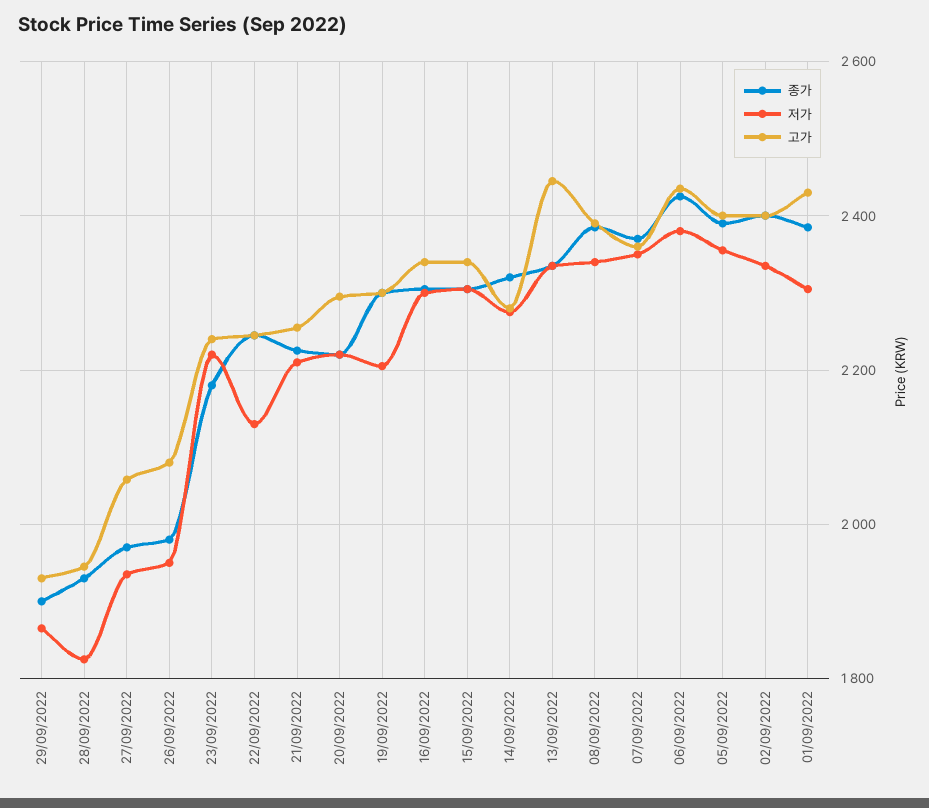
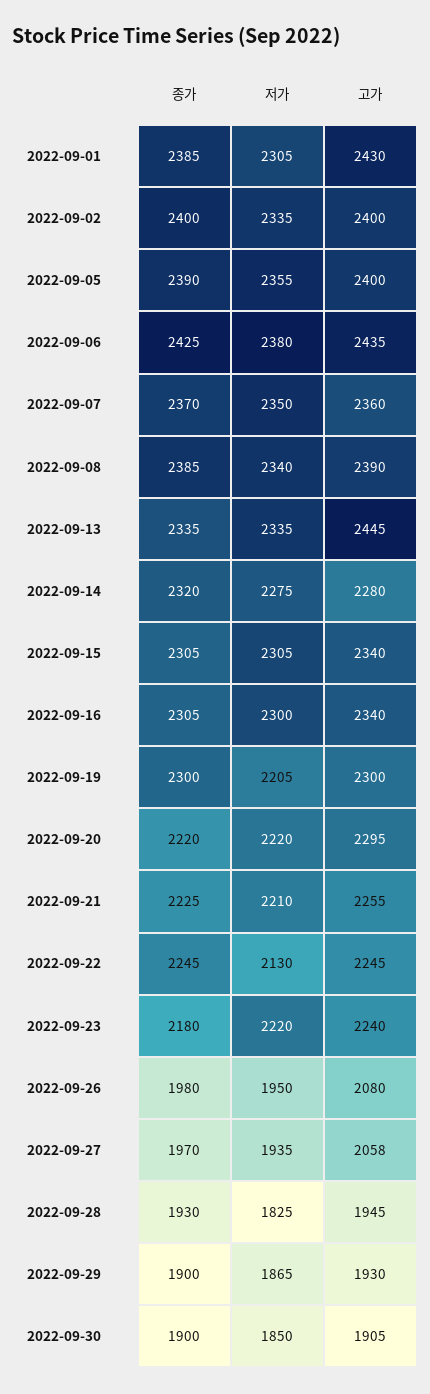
  {
    "종가": {
      "29/09/2022": 1900,
      "28/09/2022": 1930,
      "27/09/2022": 1970,
      "26/09/2022": 1980,
      "23/09/2022": 2180,
      "22/09/2022": 2245,
      "21/09/2022": 2225,
      "20/09/2022": 2220,
      "19/09/2022": 2300,
      "16/09/2022": 2305,
      "15/09/2022": 2305,
      "14/09/2022": 2320,
      "13/09/2022": 2335,
      "08/09/2022": 2385,
      "07/09/2022": 2370,
      "06/09/2022": 2425,
      "05/09/2022": 2390,
      "02/09/2022": 2400,
-     "01/09/2022": 2385
+     "01/09/2022": 2385,
+     "2022-09-30": 1900
    },
    "저가": {
      "29/09/2022": 1865,
      "28/09/2022": 1825,
      "27/09/2022": 1935,
      "26/09/2022": 1950,
      "23/09/2022": 2220,
      "22/09/2022": 2130,
      "21/09/2022": 2210,
      "20/09/2022": 2220,
      "19/09/2022": 2205,
      "16/09/2022": 2300,
      "15/09/2022": 2305,
      "14/09/2022": 2275,
      "13/09/2022": 2335,
      "08/09/2022": 2340,
      "07/09/2022": 2350,
      "06/09/2022": 2380,
      "05/09/2022": 2355,
      "02/09/2022": 2335,
-     "01/09/2022": 2305
+     "01/09/2022": 2305,
+     "2022-09-30": 1850
    },
    "고가": {
      "29/09/2022": 1930,
      "28/09/2022": 1945,
      "27/09/2022": 2058,
      "26/09/2022": 2080,
      "23/09/2022": 2240,
      "22/09/2022": 2245,
      "21/09/2022": 2255,
      "20/09/2022": 2295,
      "19/09/2022": 2300,
      "16/09/2022": 2340,
      "15/09/2022": 2340,
      "14/09/2022": 2280,
      "13/09/2022": 2445,
      "08/09/2022": 2390,
      "07/09/2022": 2360,
      "06/09/2022": 2435,
      "05/09/2022": 2400,
      "02/09/2022": 2400,
-     "01/09/2022": 2430
+     "01/09/2022": 2430,
+     "2022-09-30": 1905
    }
  }

